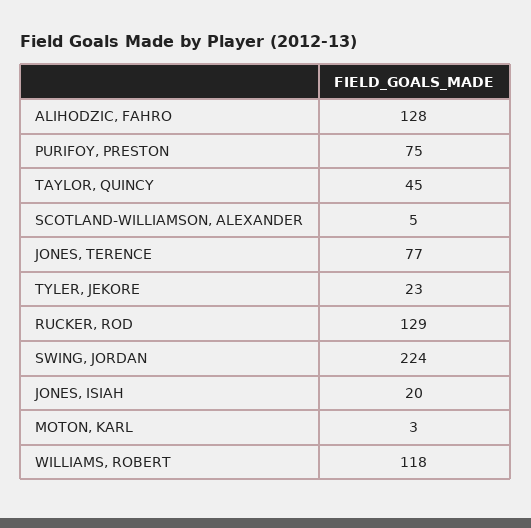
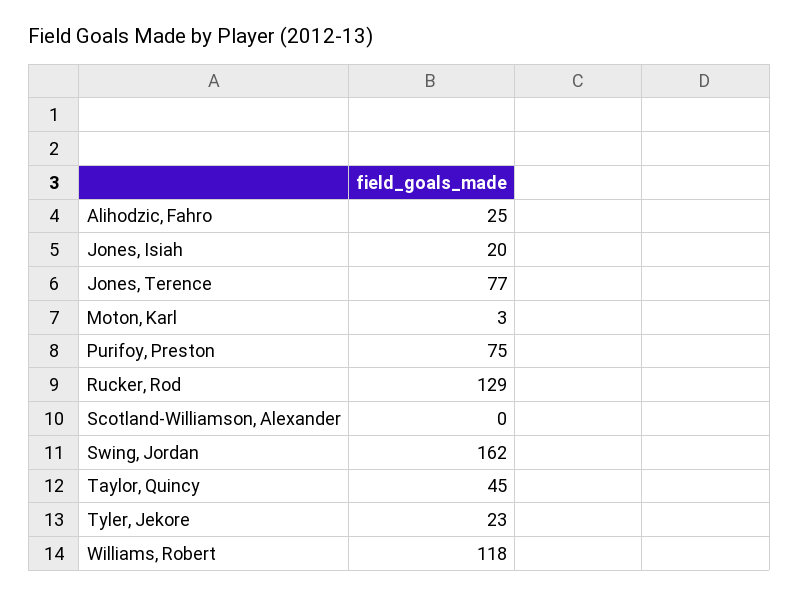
  {
-   "ALIHODZIC, FAHRO": 128,
+   "ALIHODZIC, FAHRO": 25,
    "PURIFOY, PRESTON": 75,
    "TAYLOR, QUINCY": 45,
-   "SCOTLAND-WILLIAMSON, ALEXANDER": 5,
+   "SCOTLAND-WILLIAMSON, ALEXANDER": 0,
    "JONES, TERENCE": 77,
    "TYLER, JEKORE": 23,
    "RUCKER, ROD": 129,
-   "SWING, JORDAN": 224,
+   "SWING, JORDAN": 162,
    "JONES, ISIAH": 20,
    "MOTON, KARL": 3,
    "WILLIAMS, ROBERT": 118
  }

